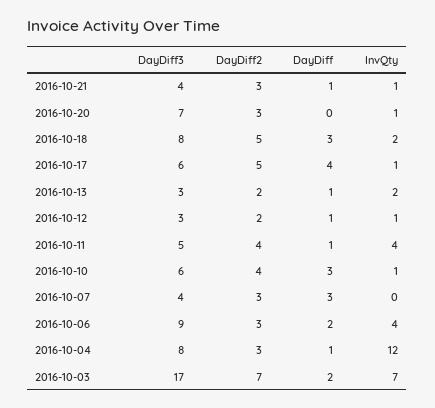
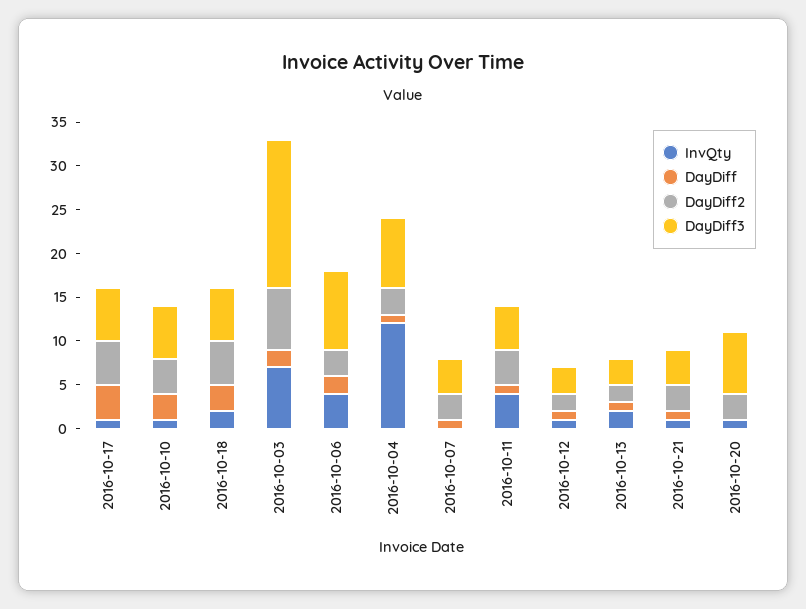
  {
    "DayDiff3": {
      "2016-10-21": 4,
      "2016-10-20": 7,
-     "2016-10-18": 8,
+     "2016-10-18": 6,
      "2016-10-17": 6,
      "2016-10-13": 3,
      "2016-10-12": 3,
      "2016-10-11": 5,
      "2016-10-10": 6,
      "2016-10-07": 4,
      "2016-10-06": 9,
      "2016-10-04": 8,
      "2016-10-03": 17
    },
    "DayDiff2": {
      "2016-10-21": 3,
      "2016-10-20": 3,
      "2016-10-18": 5,
      "2016-10-17": 5,
      "2016-10-13": 2,
      "2016-10-12": 2,
      "2016-10-11": 4,
      "2016-10-10": 4,
      "2016-10-07": 3,
      "2016-10-06": 3,
      "2016-10-04": 3,
      "2016-10-03": 7
    },
    "DayDiff": {
      "2016-10-21": 1,
      "2016-10-20": 0,
      "2016-10-18": 3,
      "2016-10-17": 4,
      "2016-10-13": 1,
      "2016-10-12": 1,
      "2016-10-11": 1,
      "2016-10-10": 3,
-     "2016-10-07": 3,
+     "2016-10-07": 1,
      "2016-10-06": 2,
      "2016-10-04": 1,
      "2016-10-03": 2
    },
    "InvQty": {
      "2016-10-21": 1,
      "2016-10-20": 1,
      "2016-10-18": 2,
      "2016-10-17": 1,
      "2016-10-13": 2,
      "2016-10-12": 1,
      "2016-10-11": 4,
      "2016-10-10": 1,
      "2016-10-07": 0,
      "2016-10-06": 4,
      "2016-10-04": 12,
      "2016-10-03": 7
    }
  }

